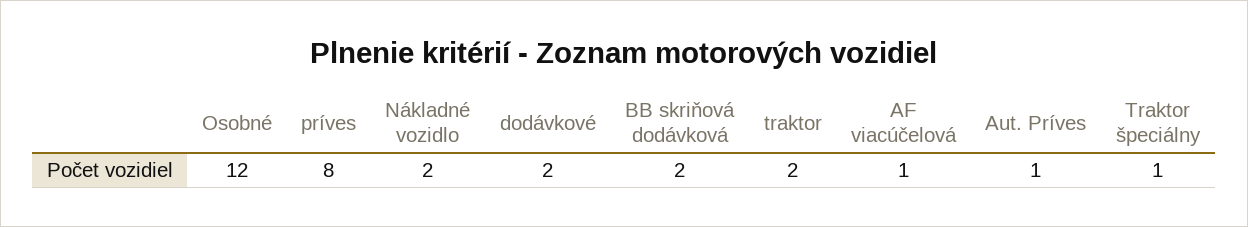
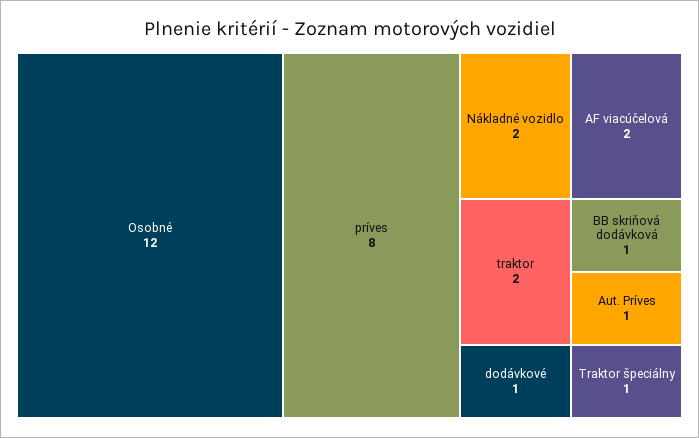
  {
    "Osobné": 12,
    "príves": 8,
    "Nákladné vozidlo": 2,
-   "dodávkové": 2,
+   "dodávkové": 1,
-   "BB skriňová dodávková": 2,
+   "BB skriňová dodávková": 1,
    "traktor": 2,
-   "AF viacúčelová": 1,
+   "AF viacúčelová": 2,
    "Aut. Príves": 1,
    "Traktor špeciálny": 1
  }

